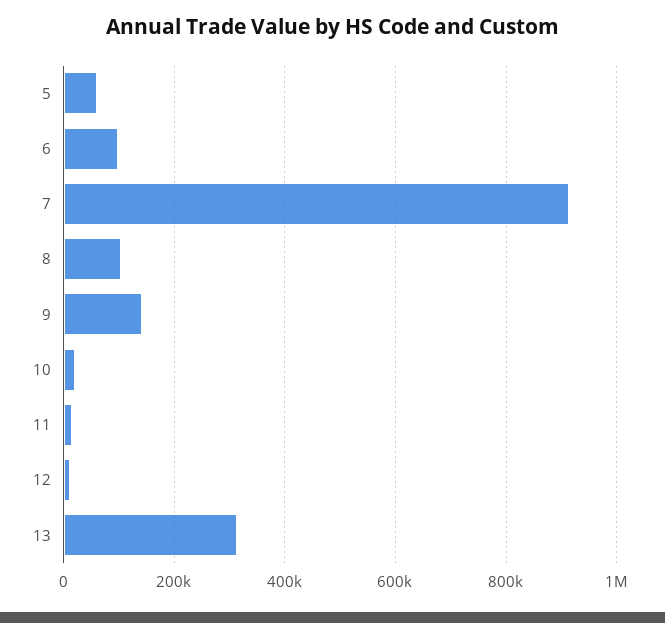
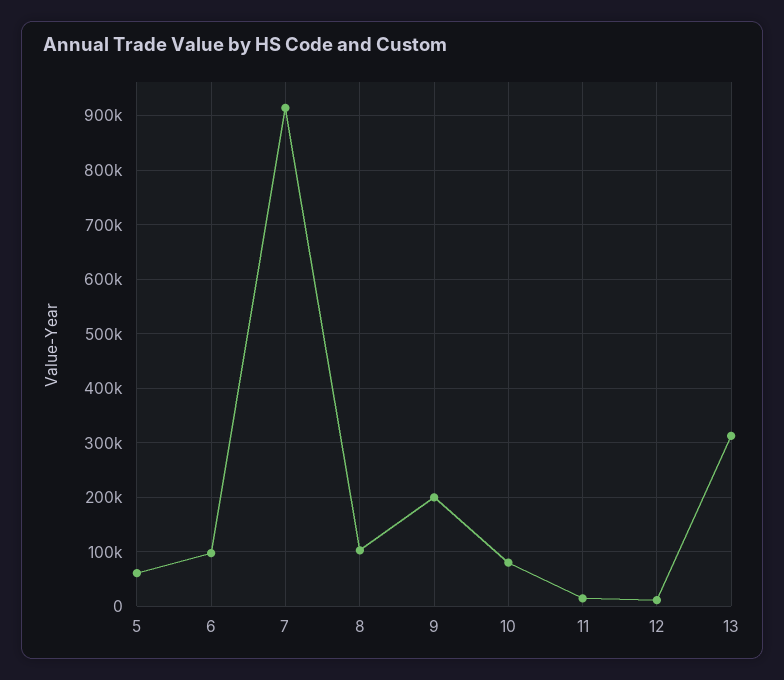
  {
    "5": 60000,
    "6": 100000,
    "7": 920000,
    "8": 100000,
-   "9": 140000,
+   "9": 200000,
-   "10": 20000,
+   "10": 80000,
    "11": 20000,
    "12": 20000,
    "13": 320000
  }

